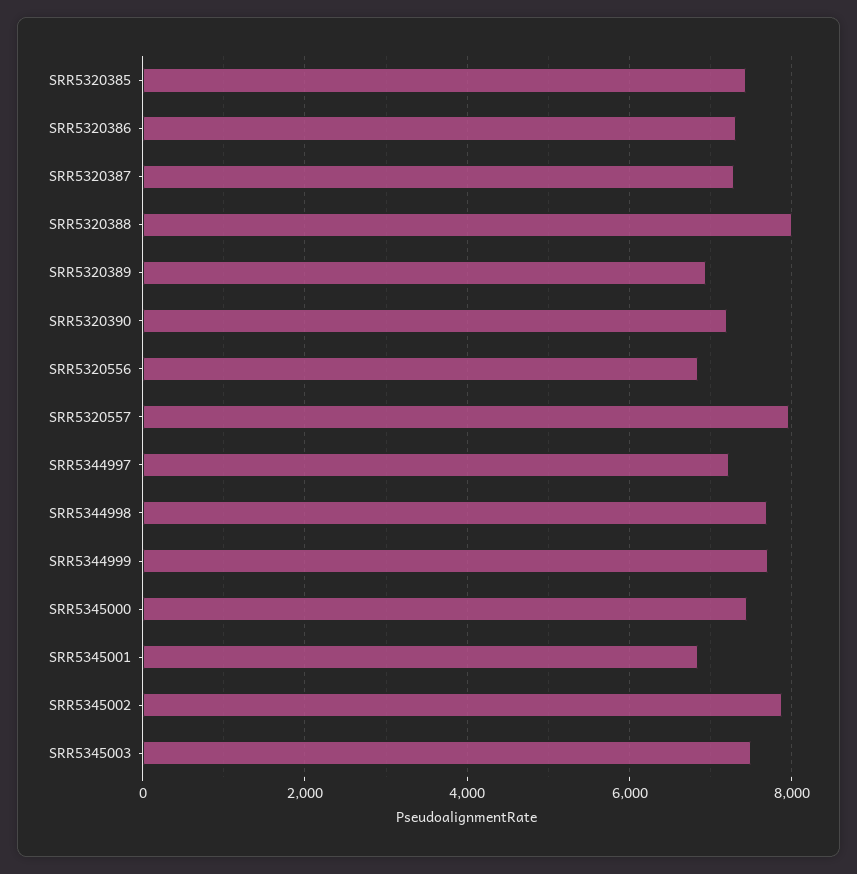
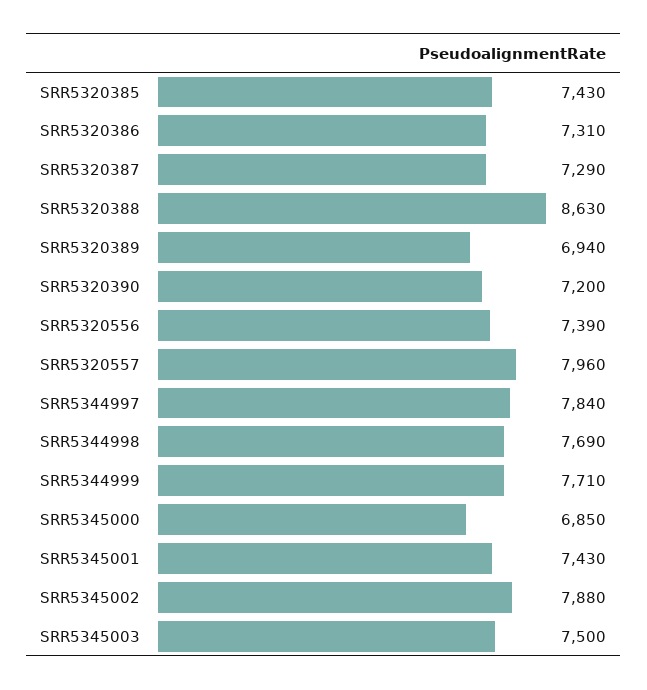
  {
    "SRR5320385": 7430,
    "SRR5320386": 7310,
    "SRR5320387": 7290,
-   "SRR5320388": 8000,
+   "SRR5320388": 8630,
    "SRR5320389": 6940,
    "SRR5320390": 7200,
-   "SRR5320556": 6800,
+   "SRR5320556": 7390,
    "SRR5320557": 7960,
-   "SRR5344997": 7200,
+   "SRR5344997": 7840,
    "SRR5344998": 7690,
    "SRR5344999": 7710,
-   "SRR5345000": 7400,
+   "SRR5345000": 6850,
-   "SRR5345001": 6800,
+   "SRR5345001": 7430,
    "SRR5345002": 7880,
    "SRR5345003": 7500
  }

